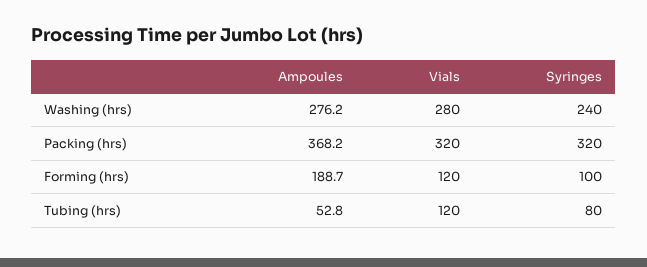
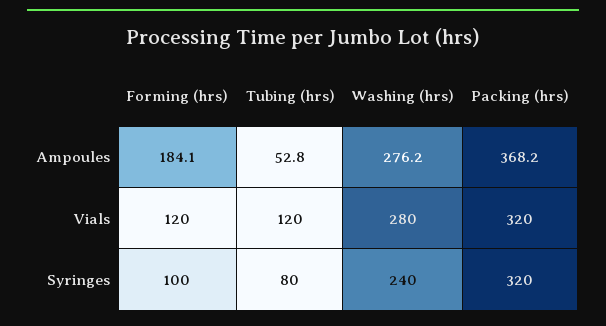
  {
    "Ampoules": {
      "Washing (hrs)": 276.2,
      "Packing (hrs)": 368.2,
-     "Forming (hrs)": 188.7,
+     "Forming (hrs)": 184.1,
      "Tubing (hrs)": 52.8
    },
    "Vials": {
      "Washing (hrs)": 280,
      "Packing (hrs)": 320,
      "Forming (hrs)": 120,
      "Tubing (hrs)": 120
    },
    "Syringes": {
      "Washing (hrs)": 240,
      "Packing (hrs)": 320,
      "Forming (hrs)": 100,
      "Tubing (hrs)": 80
    }
  }

